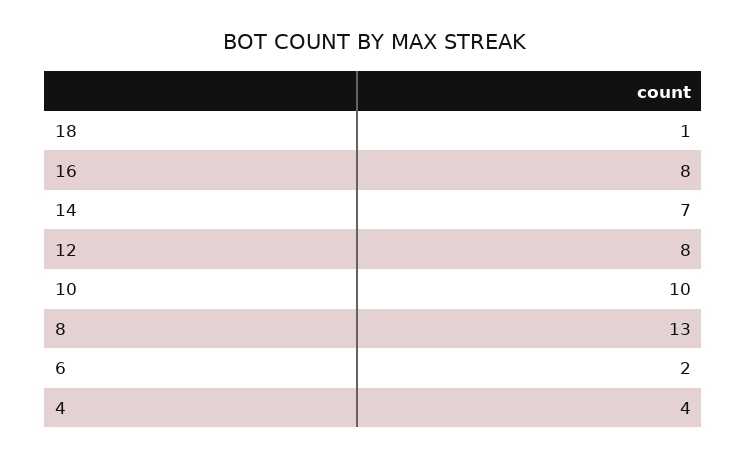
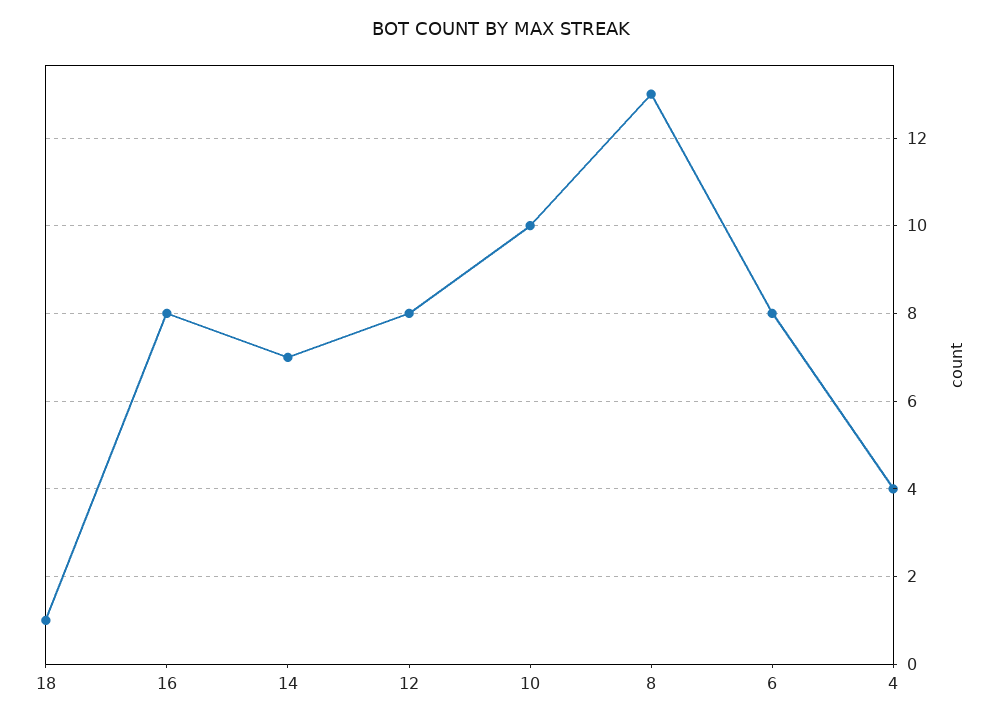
  {
    "18": 1,
    "16": 8,
    "14": 7,
    "12": 8,
    "10": 10,
    "8": 13,
-   "6": 2,
+   "6": 8,
    "4": 4
  }

